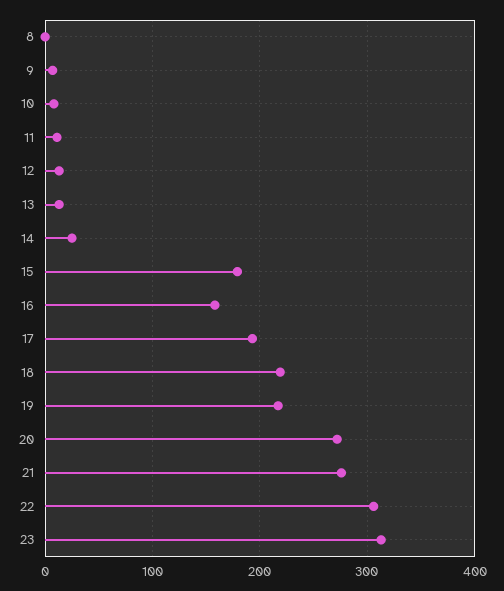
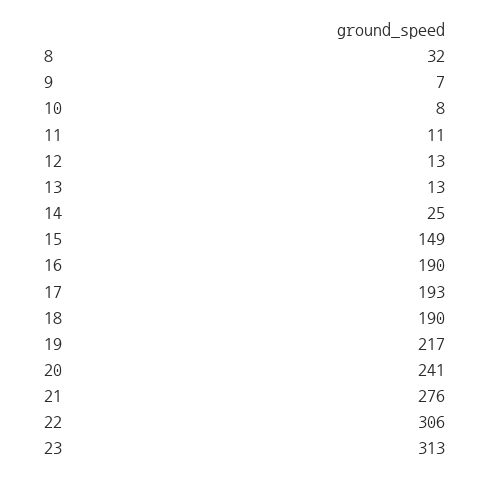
  {
-   "8": 0,
+   "8": 32,
    "9": 7,
    "10": 8,
    "11": 11,
    "12": 13,
    "13": 13,
    "14": 25,
-   "15": 180,
+   "15": 149,
-   "16": 160,
+   "16": 190,
    "17": 193,
-   "18": 220,
+   "18": 190,
    "19": 217,
-   "20": 270,
+   "20": 241,
    "21": 276,
    "22": 306,
    "23": 313
  }

